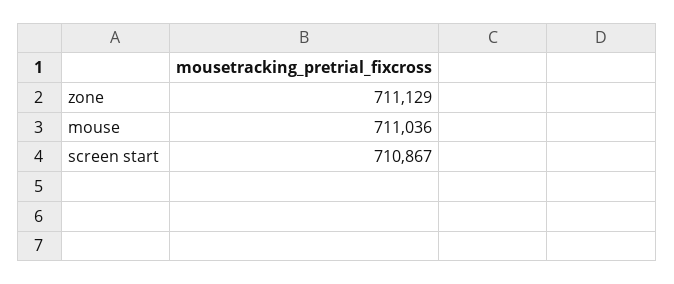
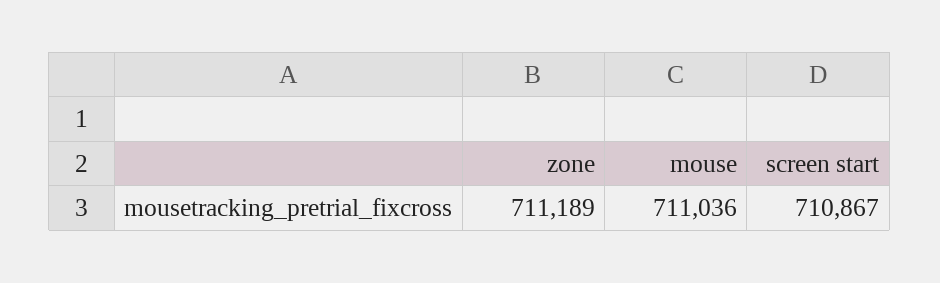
  {
-   "zone": 711129,
+   "zone": 711189,
    "mouse": 711036,
    "screen start": 710867
  }

